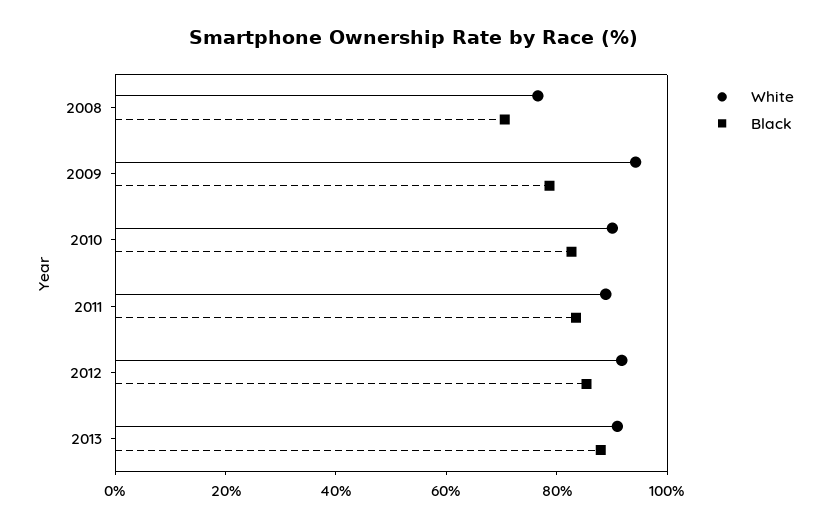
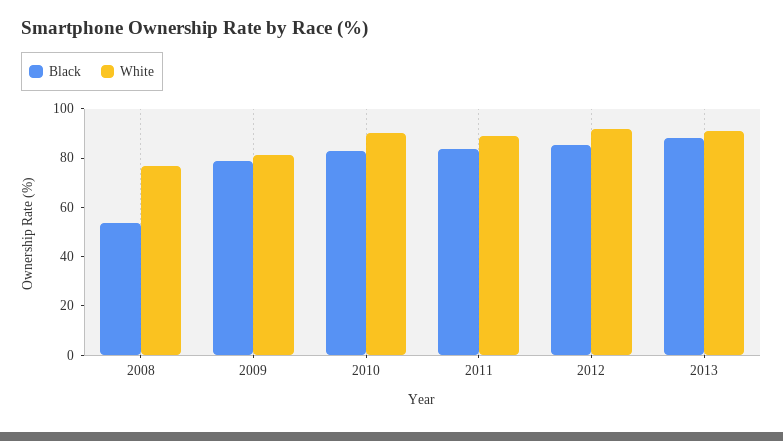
  {
    "White": {
      "2008": 75,
-     "2009": 95,
+     "2009": 80,
      "2010": 90,
      "2011": 90,
      "2012": 90,
      "2013": 90
    },
    "Black": {
-     "2008": 70,
+     "2008": 55,
      "2009": 80,
      "2010": 85,
      "2011": 85,
      "2012": 85,
      "2013": 90
    }
  }

